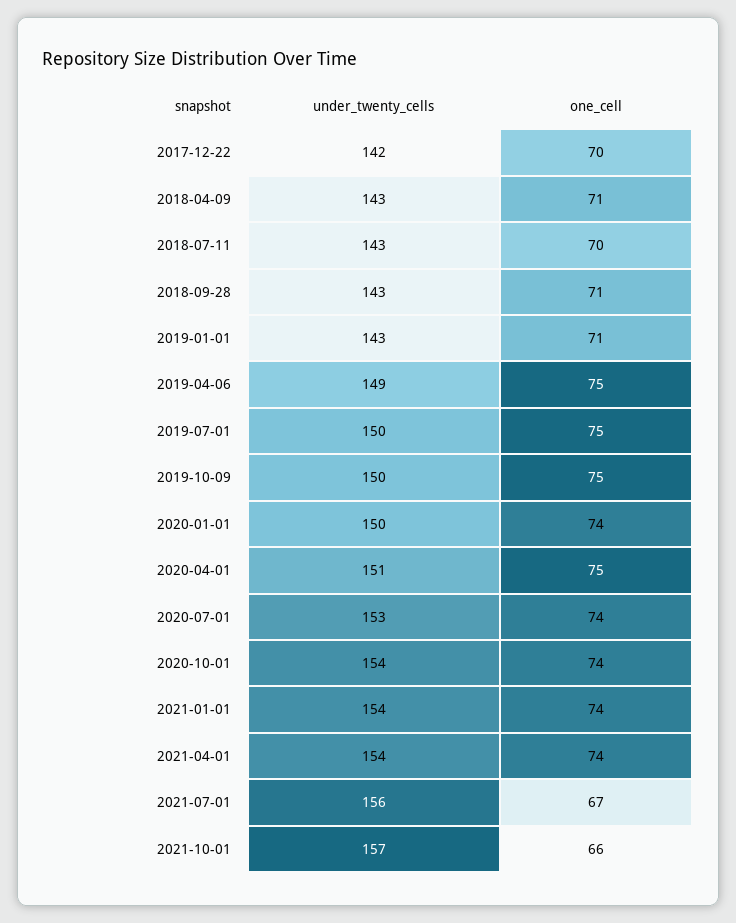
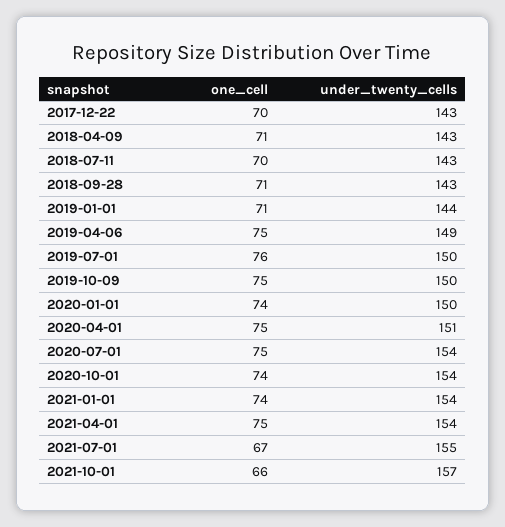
  {
    "under_twenty_cells": {
-     "2017-12-22": 142,
+     "2017-12-22": 143,
      "2018-04-09": 143,
      "2018-07-11": 143,
      "2018-09-28": 143,
-     "2019-01-01": 143,
+     "2019-01-01": 144,
      "2019-04-06": 149,
      "2019-07-01": 150,
      "2019-10-09": 150,
      "2020-01-01": 150,
      "2020-04-01": 151,
-     "2020-07-01": 153,
+     "2020-07-01": 154,
      "2020-10-01": 154,
      "2021-01-01": 154,
      "2021-04-01": 154,
-     "2021-07-01": 156,
+     "2021-07-01": 155,
      "2021-10-01": 157
    },
    "one_cell": {
      "2017-12-22": 70,
      "2018-04-09": 71,
      "2018-07-11": 70,
      "2018-09-28": 71,
      "2019-01-01": 71,
      "2019-04-06": 75,
-     "2019-07-01": 75,
+     "2019-07-01": 76,
      "2019-10-09": 75,
      "2020-01-01": 74,
      "2020-04-01": 75,
-     "2020-07-01": 74,
+     "2020-07-01": 75,
      "2020-10-01": 74,
      "2021-01-01": 74,
-     "2021-04-01": 74,
+     "2021-04-01": 75,
      "2021-07-01": 67,
      "2021-10-01": 66
    }
  }

